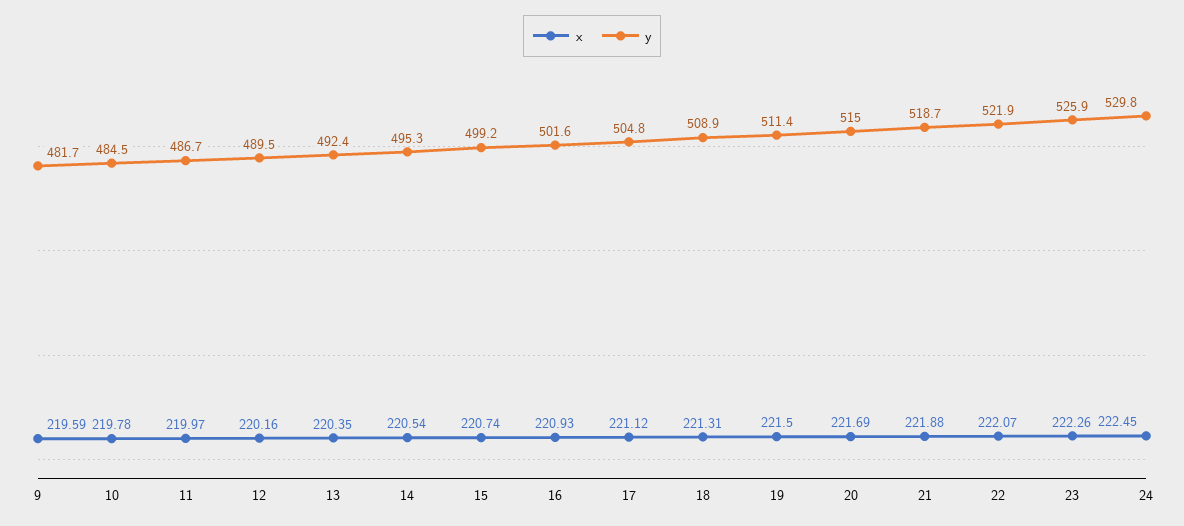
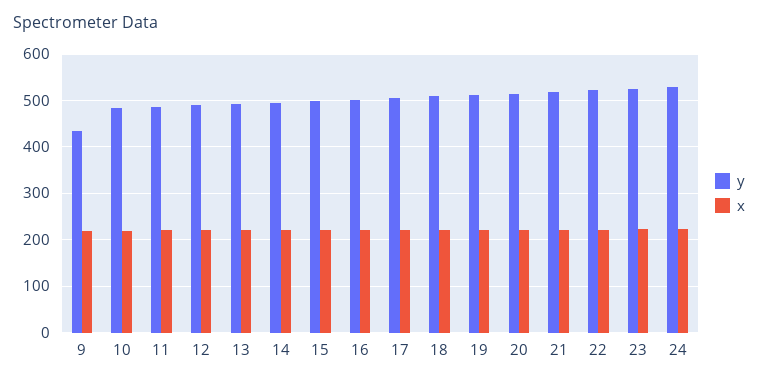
  {
    "x": {
      "9": 219.59,
      "10": 219.78,
      "11": 219.97,
      "12": 220.16,
      "13": 220.35,
      "14": 220.54,
      "15": 220.74,
      "16": 220.93,
      "17": 221.12,
      "18": 221.31,
      "19": 221.5,
      "20": 221.69,
      "21": 221.88,
      "22": 222.07,
      "23": 222.26,
      "24": 222.45
    },
    "y": {
-     "9": 481.7,
+     "9": 440,
      "10": 484.5,
      "11": 486.7,
      "12": 489.5,
      "13": 492.4,
      "14": 495.3,
      "15": 499.2,
      "16": 501.6,
      "17": 504.8,
      "18": 508.9,
      "19": 511.4,
      "20": 515,
      "21": 518.7,
      "22": 521.9,
      "23": 525.9,
      "24": 529.8
    }
  }

